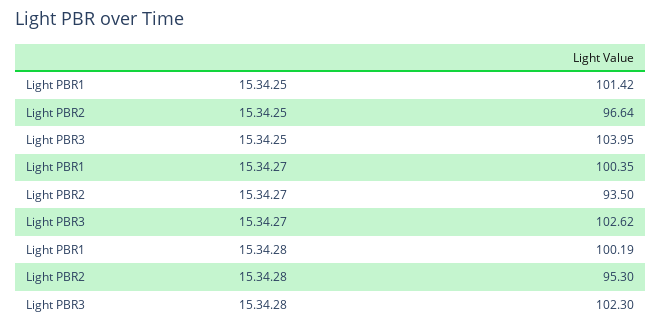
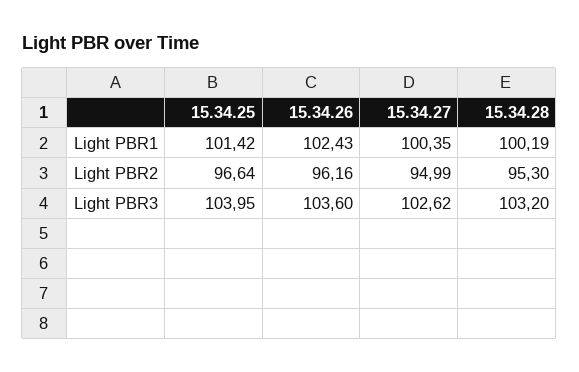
  {
    "Light PBR1": {
      "15.34.25": 101.42,
      "15.34.27": 100.35,
-     "15.34.28": 100.19
+     "15.34.28": 100.19,
+     "15.34.26": 102.43
    },
    "Light PBR2": {
      "15.34.25": 96.64,
-     "15.34.27": 93.5,
+     "15.34.27": 94.99,
-     "15.34.28": 95.3
+     "15.34.28": 95.3,
+     "15.34.26": 96.16
    },
    "Light PBR3": {
      "15.34.25": 103.95,
      "15.34.27": 102.62,
-     "15.34.28": 102.3
+     "15.34.28": 103.2,
+     "15.34.26": 103.6
    }
  }

